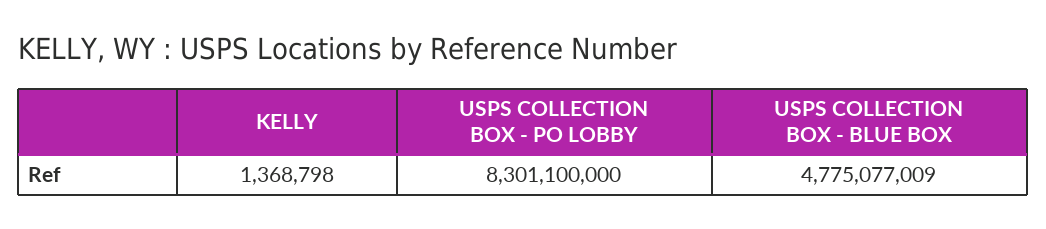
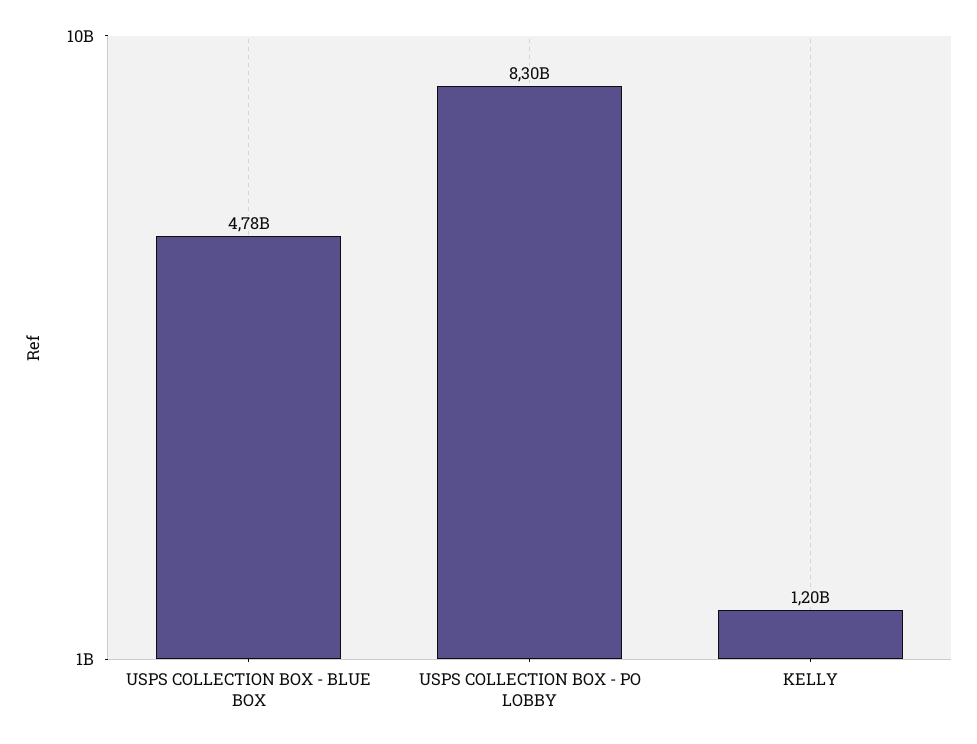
  {
-   "KELLY": 1368798,
+   "KELLY": 1200000000,
    "USPS COLLECTION BOX - PO LOBBY": 8301100000,
    "USPS COLLECTION BOX - BLUE BOX": 4775077009
  }

